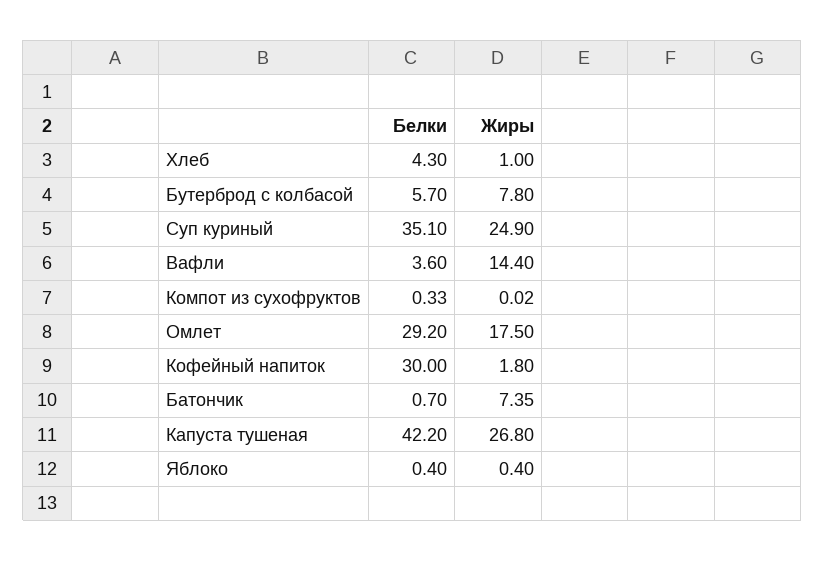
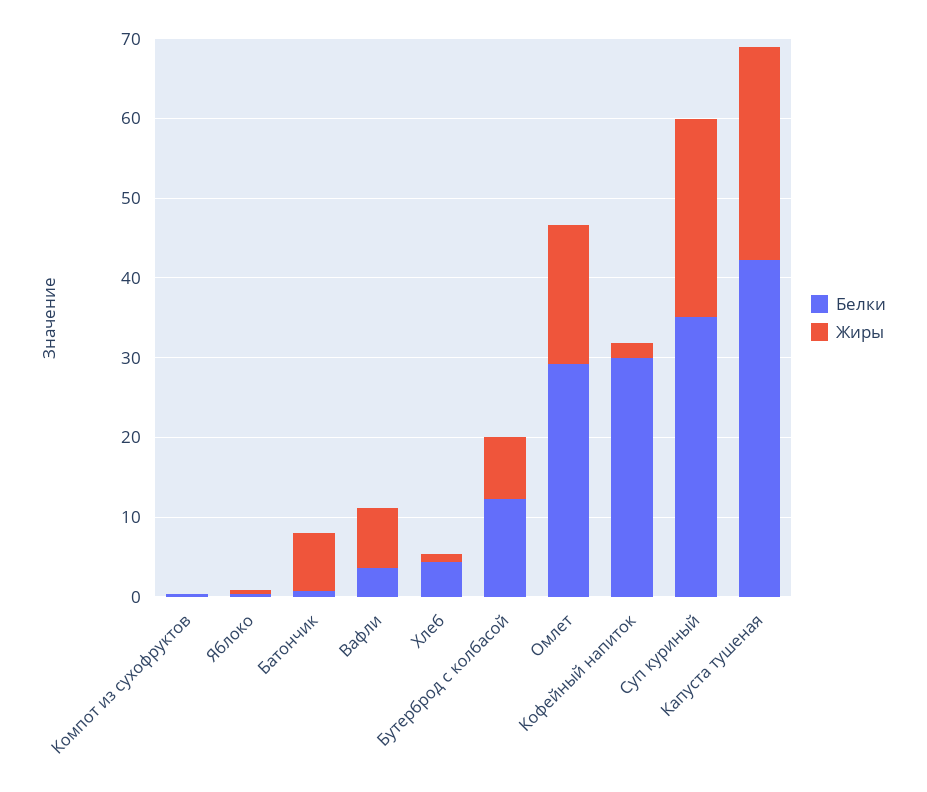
  {
    "Белки": {
      "Хлеб": 4.3,
-     "Бутерброд с колбасой": 5.7,
+     "Бутерброд с колбасой": 12,
      "Суп куриный": 35.1,
      "Вафли": 3.6,
      "Компот из сухофруктов": 0.33,
      "Омлет": 29.2,
      "Кофейный напиток": 30,
      "Батончик": 0.7,
      "Капуста тушеная": 42.2,
      "Яблоко": 0.4
    },
    "Жиры": {
      "Хлеб": 1,
      "Бутерброд с колбасой": 7.8,
      "Суп куриный": 24.9,
-     "Вафли": 14.4,
+     "Вафли": 8,
      "Компот из сухофруктов": 0.02,
      "Омлет": 17.5,
      "Кофейный напиток": 1.8,
      "Батончик": 7.35,
      "Капуста тушеная": 26.8,
      "Яблоко": 0.4
    }
  }

